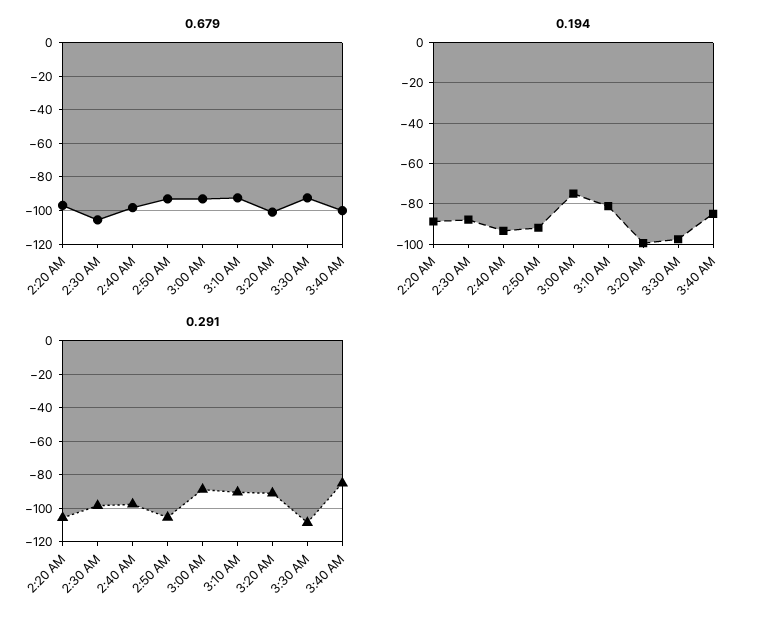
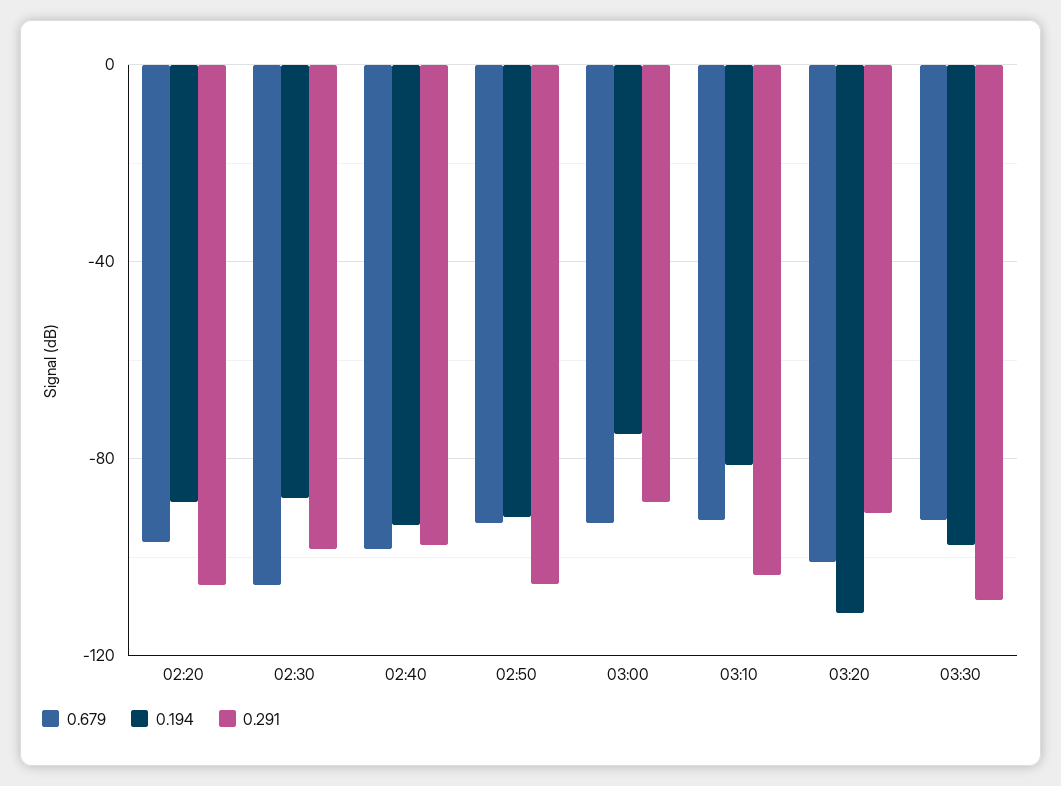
  {
    "0.679": {
      "2:20 AM": -95,
      "2:30 AM": -105,
      "2:40 AM": -100,
      "2:50 AM": -95,
      "3:00 AM": -95,
      "3:10 AM": -95,
      "3:20 AM": -100,
-     "3:30 AM": -90,
+     "3:30 AM": -90
-     "3:40 AM": -100
    },
    "0.194": {
      "2:20 AM": -90,
      "2:30 AM": -90,
      "2:40 AM": -95,
      "2:50 AM": -90,
      "3:00 AM": -75,
      "3:10 AM": -80,
-     "3:20 AM": -100,
+     "3:20 AM": -110,
-     "3:30 AM": -100,
+     "3:30 AM": -100
-     "3:40 AM": -85
    },
    "0.291": {
      "2:20 AM": -105,
      "2:30 AM": -100,
      "2:40 AM": -100,
      "2:50 AM": -105,
      "3:00 AM": -90,
-     "3:10 AM": -90,
+     "3:10 AM": -105,
      "3:20 AM": -90,
-     "3:30 AM": -110,
+     "3:30 AM": -110
-     "3:40 AM": -85
    }
  }

